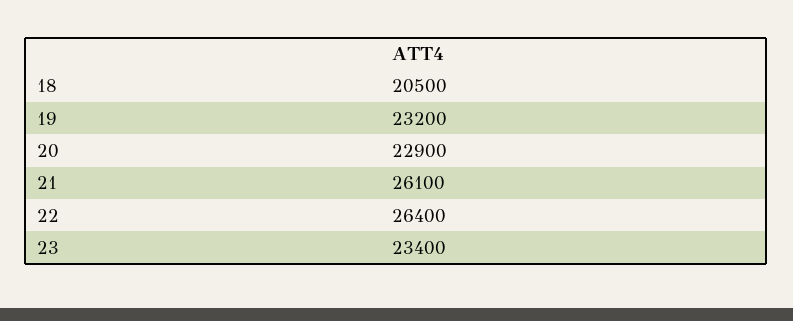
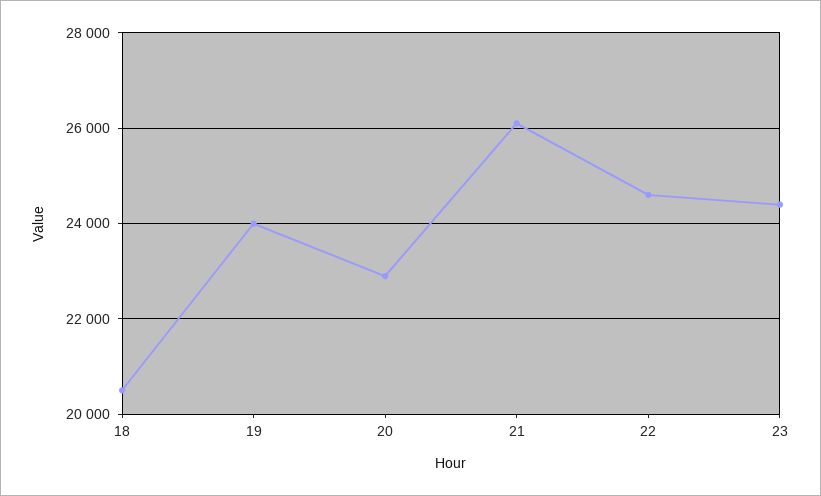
  {
    "18": 20500,
-   "19": 23200,
+   "19": 24000,
    "20": 22900,
    "21": 26100,
-   "22": 26400,
+   "22": 24600,
-   "23": 23400
+   "23": 24400
  }

